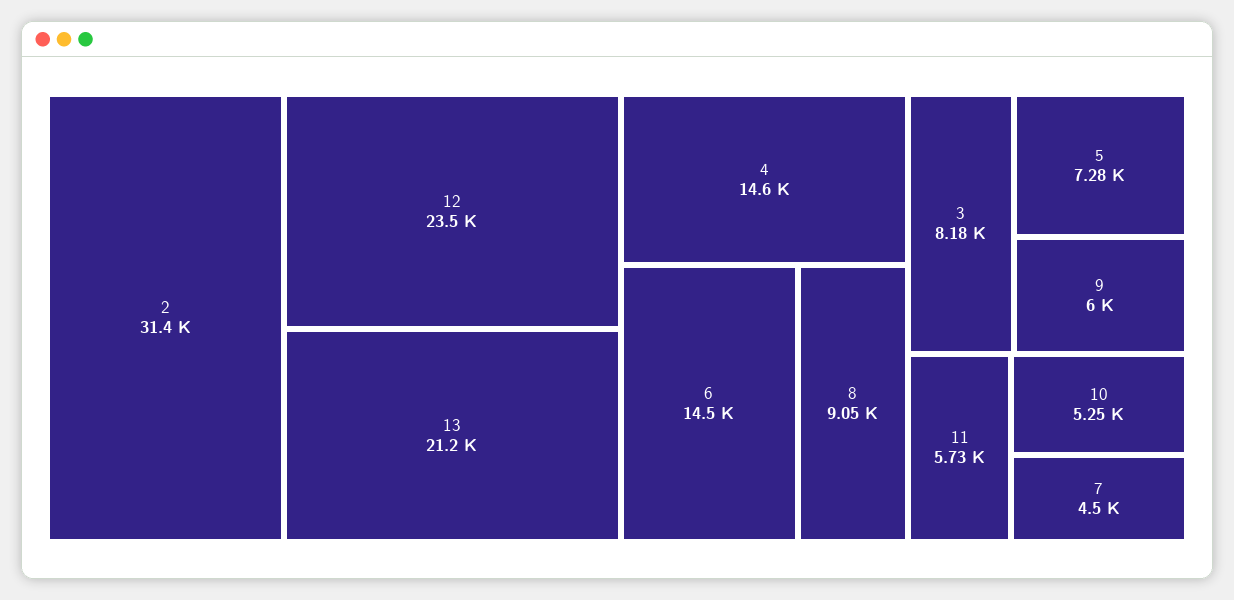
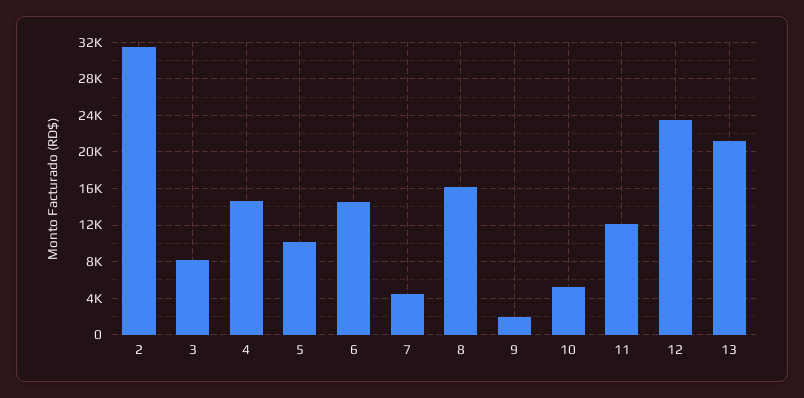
  {
    "2": 31400,
    "12": 23500,
    "13": 21200,
    "4": 14600,
    "6": 14500,
-   "8": 9050,
+   "8": 16000,
    "3": 8180,
-   "5": 7280,
+   "5": 10000,
-   "9": 6000,
+   "9": 2000,
-   "11": 5730,
+   "11": 12000,
    "10": 5250,
    "7": 4500
  }

